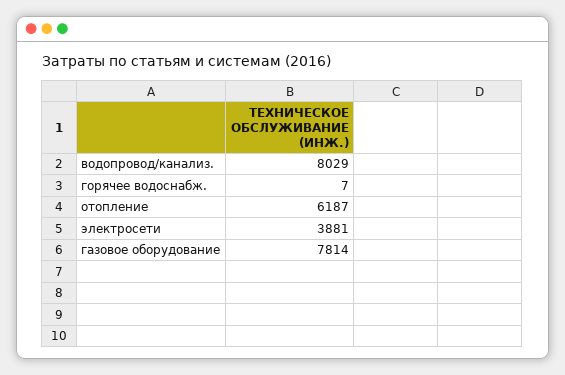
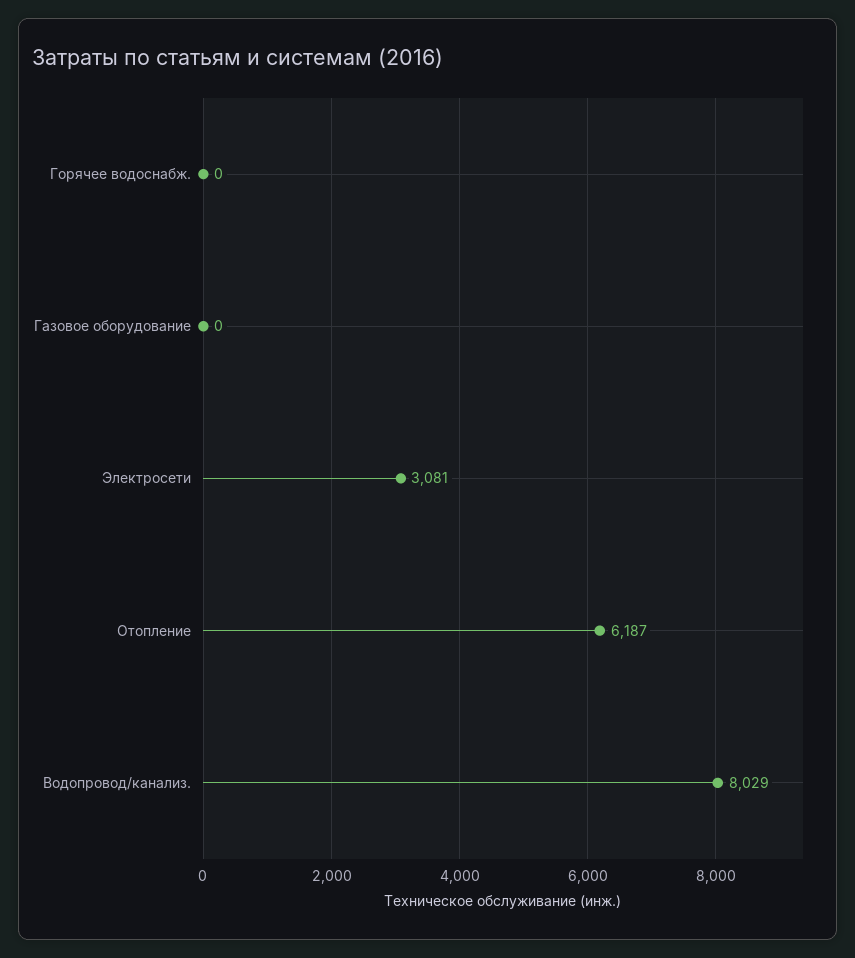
  {
    "водопровод/канализ.": 8029,
-   "горячее водоснабж.": 7,
+   "горячее водоснабж.": 0,
    "отопление": 6187,
-   "электросети": 3881,
+   "электросети": 3081,
-   "газовое оборудование": 7814
+   "газовое оборудование": 0
  }

